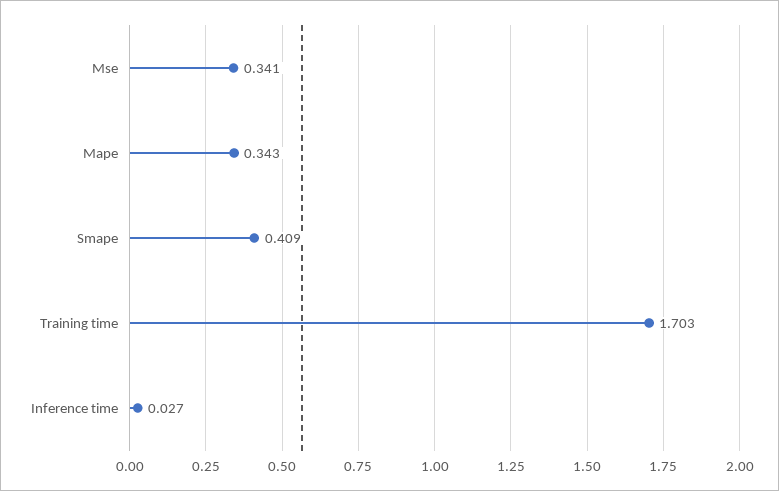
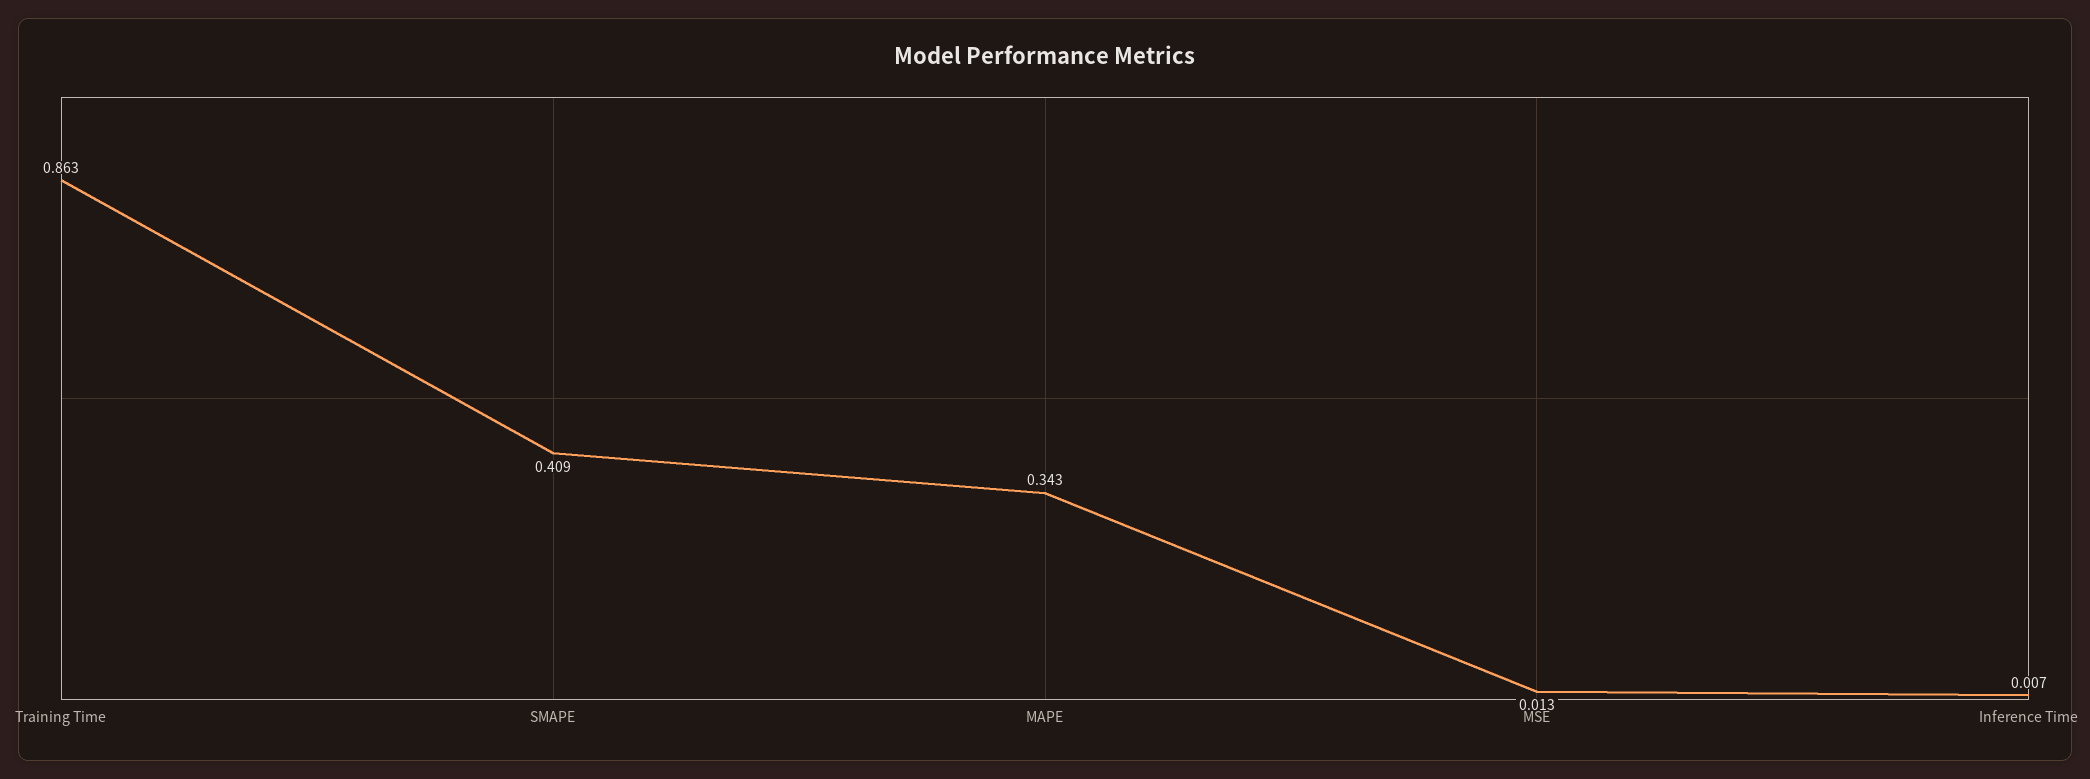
  {
-   "Mse": 0.341,
+   "Mse": 0.013,
    "Mape": 0.343,
    "Smape": 0.409,
-   "Training time": 1.703,
+   "Training time": 0.863,
-   "Inference time": 0.027
+   "Inference time": 0.007
  }

